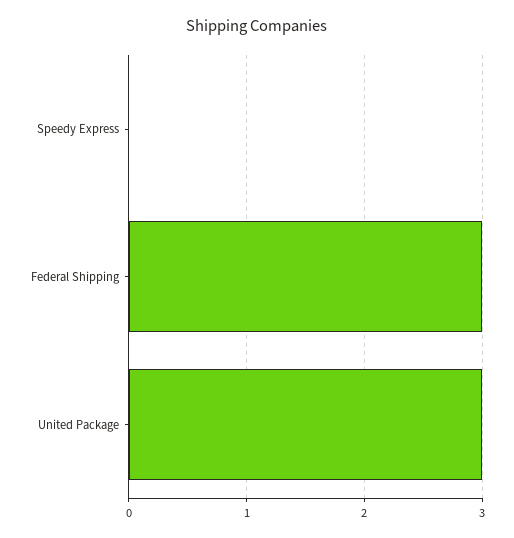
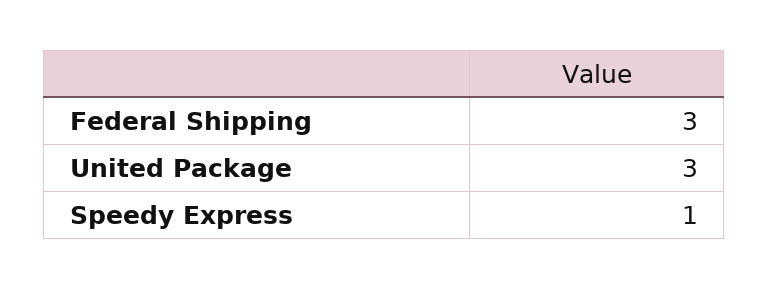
  {
-   "Speedy Express": 0,
+   "Speedy Express": 1,
    "Federal Shipping": 3,
    "United Package": 3
  }

